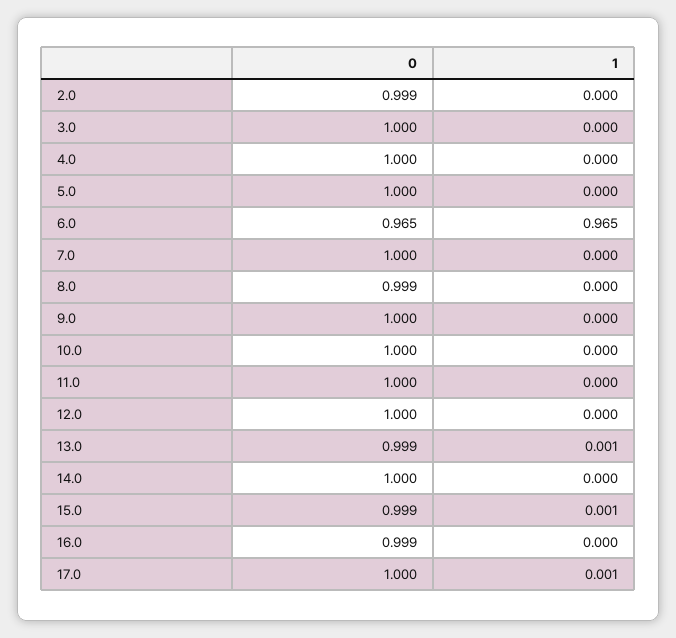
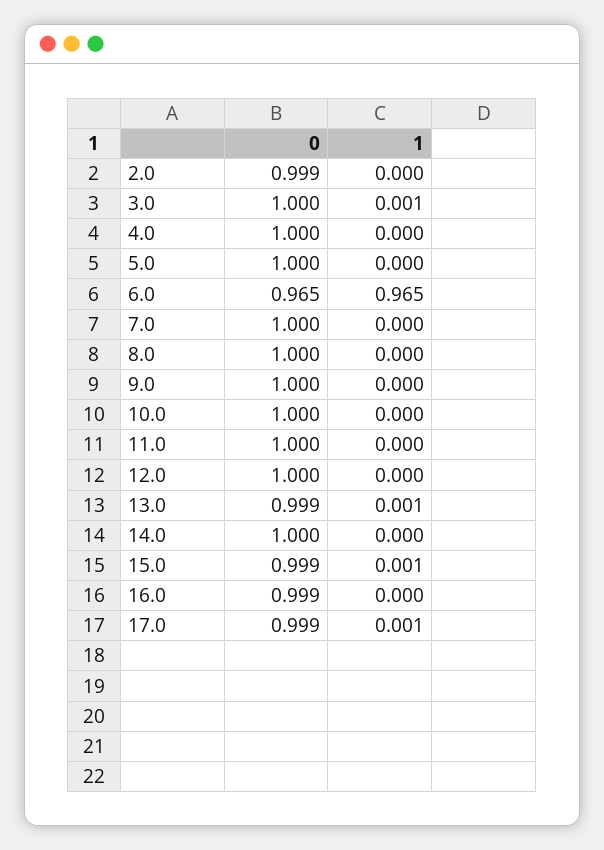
  {
    "0": {
      "2.0": 0.999,
      "3.0": 1,
      "4.0": 1,
      "5.0": 1,
      "6.0": 0.965,
      "7.0": 1,
-     "8.0": 0.999,
+     "8.0": 1,
      "9.0": 1,
      "10.0": 1,
      "11.0": 1,
      "12.0": 1,
      "13.0": 0.999,
      "14.0": 1,
      "15.0": 0.999,
      "16.0": 0.999,
-     "17.0": 1
+     "17.0": 0.999
    },
    "1": {
      "2.0": 0,
-     "3.0": 0,
+     "3.0": 0.001,
      "4.0": 0,
      "5.0": 0,
      "6.0": 0.965,
      "7.0": 0,
      "8.0": 0,
      "9.0": 0,
      "10.0": 0,
      "11.0": 0,
      "12.0": 0,
      "13.0": 0.001,
      "14.0": 0,
      "15.0": 0.001,
      "16.0": 0,
      "17.0": 0.001
    }
  }

